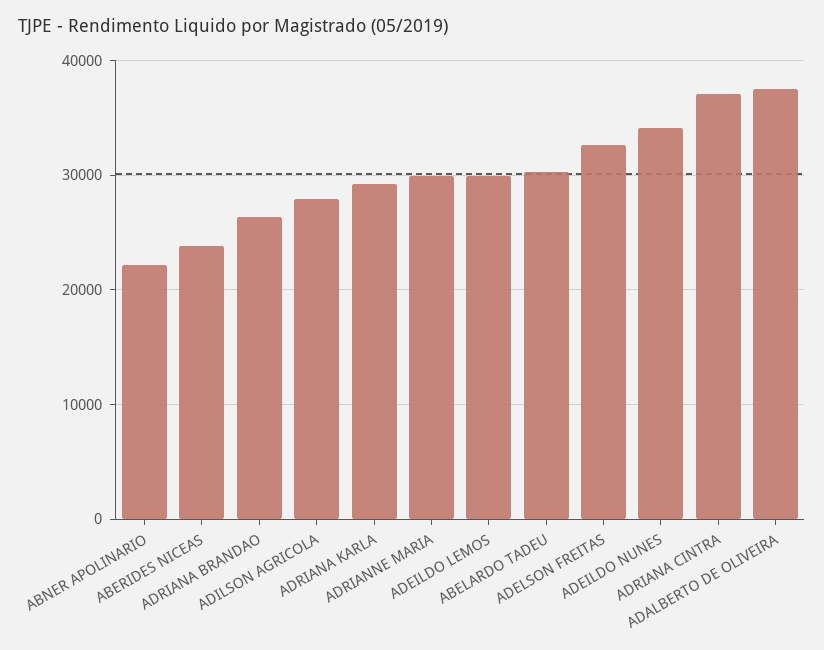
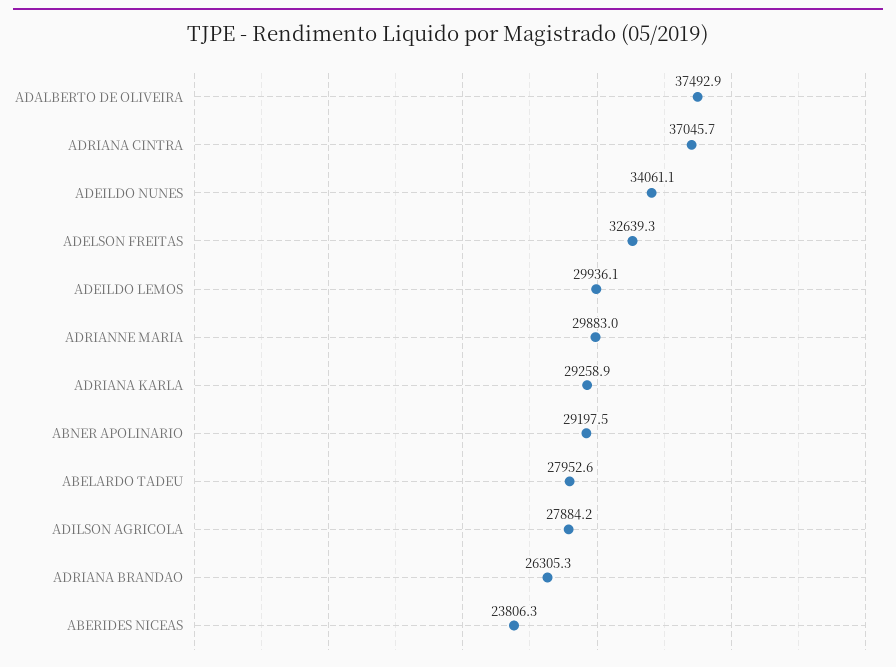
  {
-   "ABNER APOLINARIO": 22000,
+   "ABNER APOLINARIO": 29197.5,
    "ABERIDES NICEAS": 23806.3,
    "ADRIANA BRANDAO": 26305.3,
    "ADILSON AGRICOLA": 27884.2,
    "ADRIANA KARLA": 29258.9,
    "ADRIANNE MARIA": 29883,
    "ADEILDO LEMOS": 29936.1,
-   "ABELARDO TADEU": 30000,
+   "ABELARDO TADEU": 27952.6,
    "ADELSON FREITAS": 32639.3,
    "ADEILDO NUNES": 34061.1,
    "ADRIANA CINTRA": 37045.7,
    "ADALBERTO DE OLIVEIRA": 37492.9
  }

